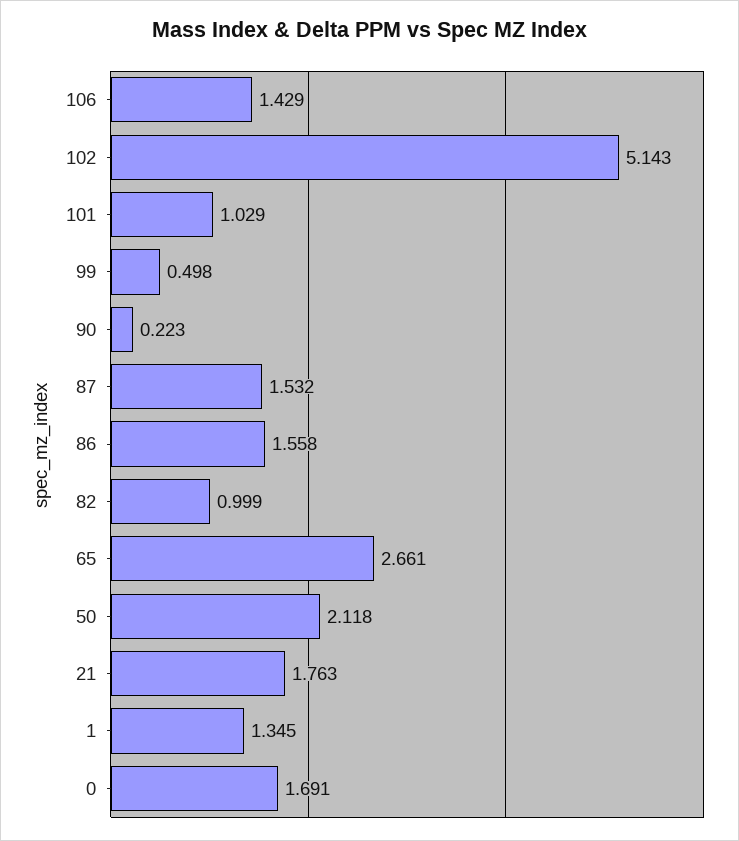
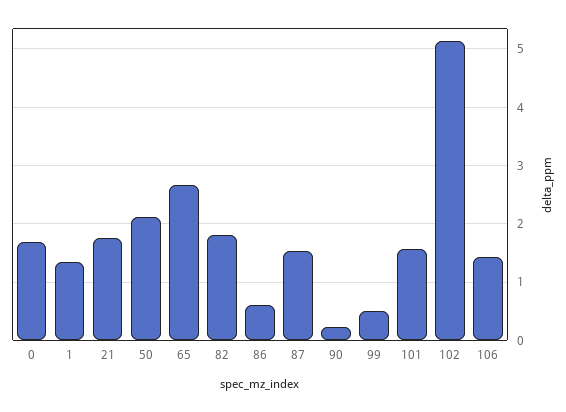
  {
    "106": 1.429,
    "102": 5.143,
-   "101": 1.029,
+   "101": 1.6,
    "99": 0.498,
    "90": 0.223,
    "87": 1.532,
-   "86": 1.558,
+   "86": 0.6,
-   "82": 0.999,
+   "82": 1.8,
    "65": 2.661,
    "50": 2.118,
    "21": 1.763,
    "1": 1.345,
    "0": 1.691
  }

